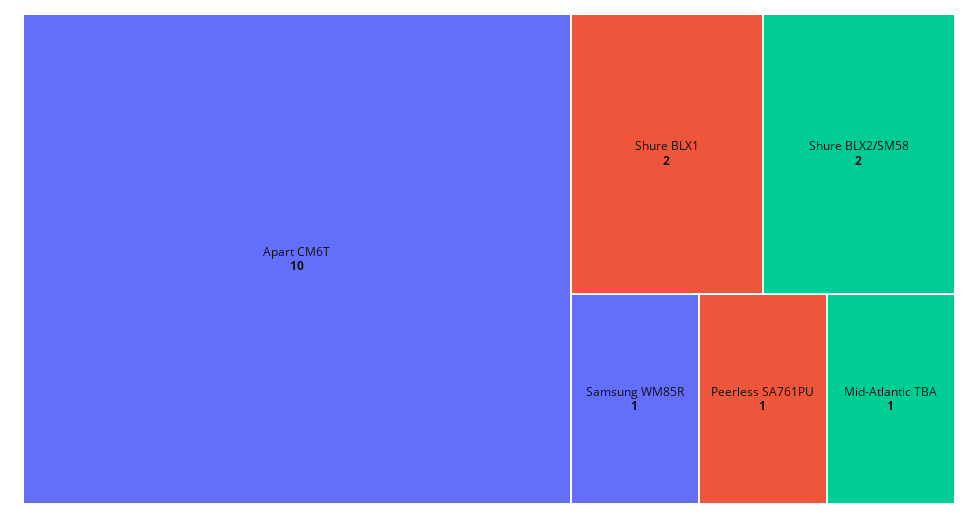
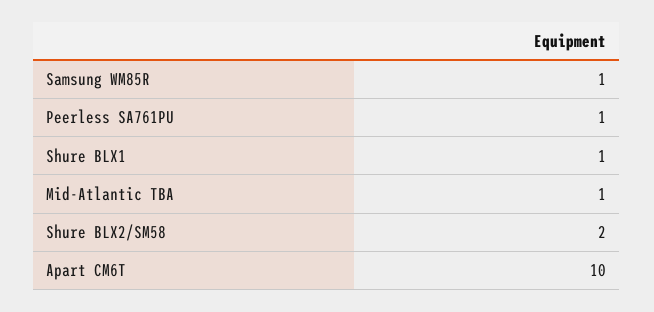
  {
    "Apart CM6T": 10,
-   "Shure BLX1": 2,
+   "Shure BLX1": 1,
    "Shure BLX2/SM58": 2,
    "Samsung WM85R": 1,
    "Peerless SA761PU": 1,
    "Mid-Atlantic TBA": 1
  }

